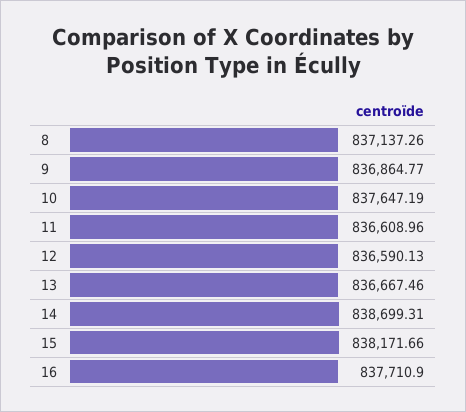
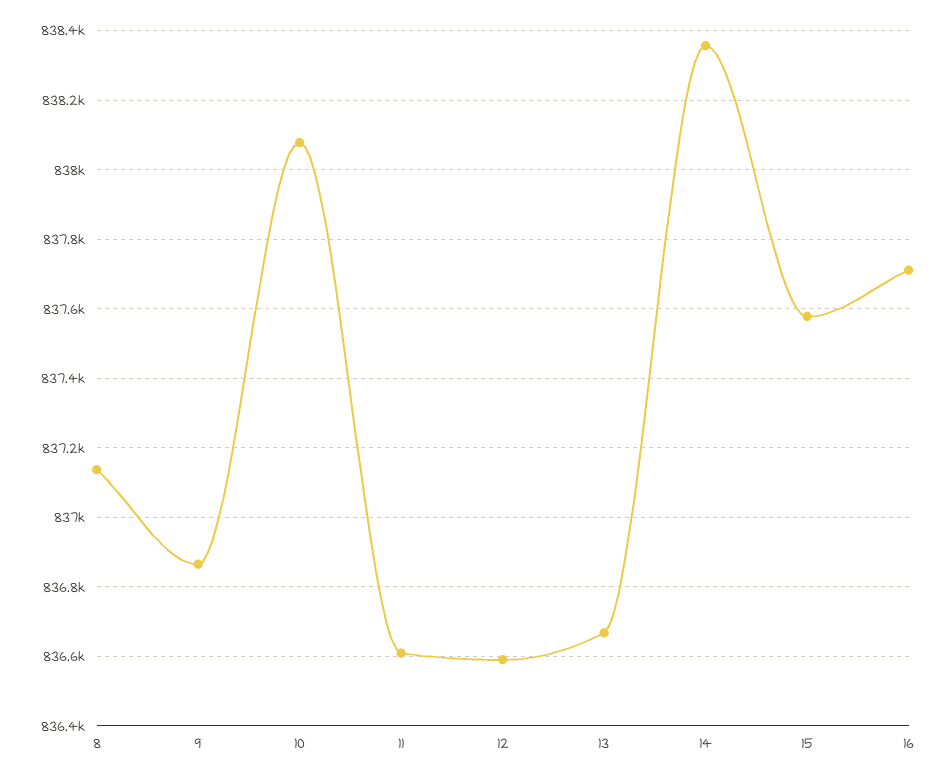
  {
    "8": 837137.26,
    "9": 836864.77,
-   "10": 837647.19,
+   "10": 838080,
    "11": 836608.96,
    "12": 836590.13,
    "13": 836667.46,
-   "14": 838699.31,
+   "14": 838360,
-   "15": 838171.66,
+   "15": 837580,
    "16": 837710.9
  }

